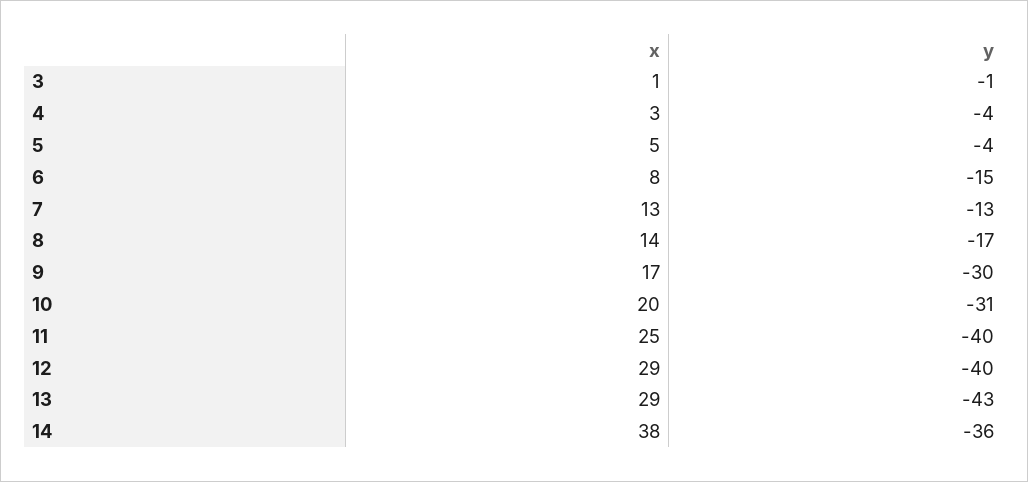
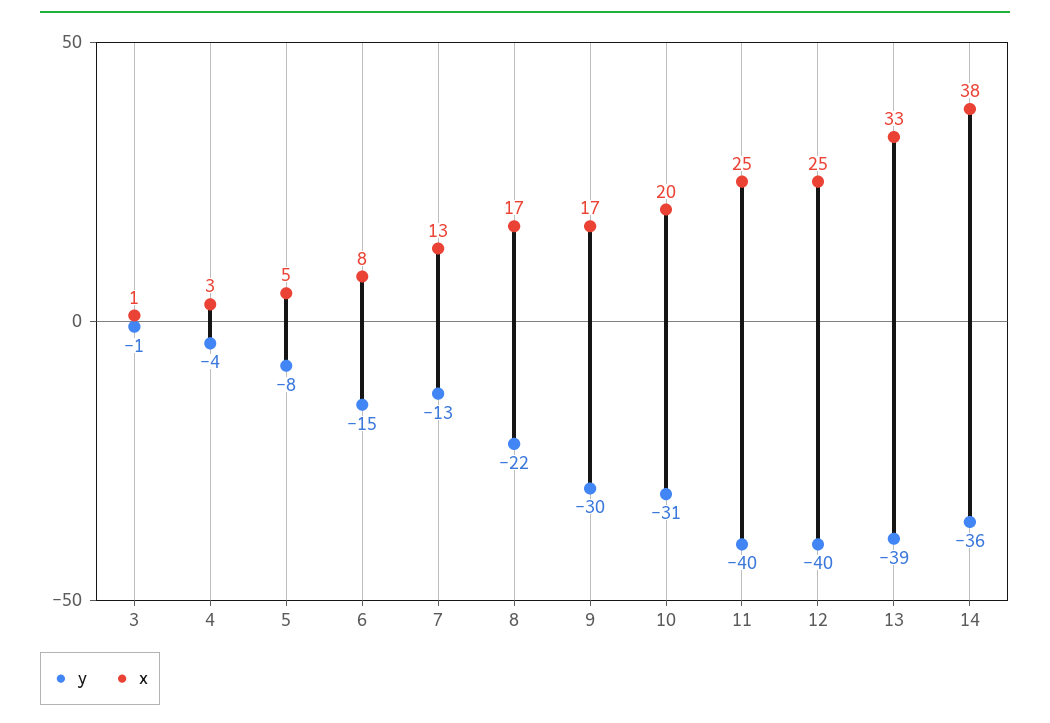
  {
    "x": {
      "3": 1,
      "4": 3,
      "5": 5,
      "6": 8,
      "7": 13,
-     "8": 14,
+     "8": 17,
      "9": 17,
      "10": 20,
      "11": 25,
-     "12": 29,
+     "12": 25,
-     "13": 29,
+     "13": 33,
      "14": 38
    },
    "y": {
      "3": -1,
      "4": -4,
-     "5": -4,
+     "5": -8,
      "6": -15,
      "7": -13,
-     "8": -17,
+     "8": -22,
      "9": -30,
      "10": -31,
      "11": -40,
      "12": -40,
-     "13": -43,
+     "13": -39,
      "14": -36
    }
  }

